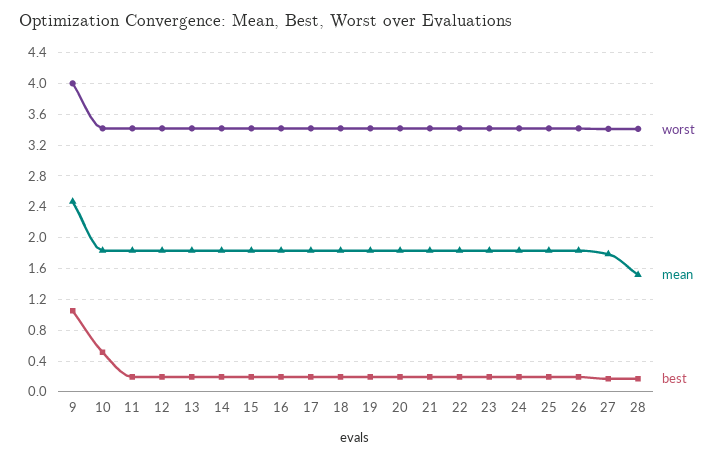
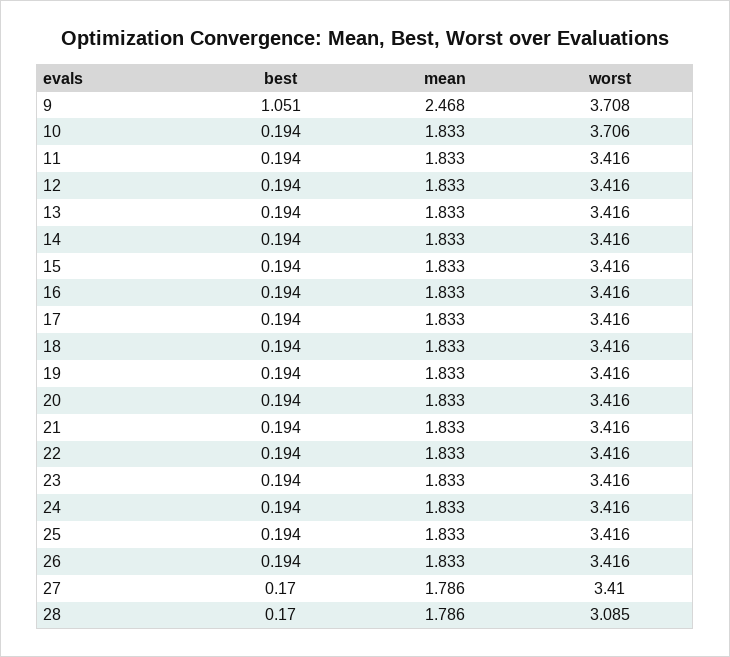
  {
    "worst": {
-     "9": 4,
+     "9": 3.708,
-     "10": 3.4,
+     "10": 3.706,
      "11": 3.416,
      "12": 3.416,
      "13": 3.416,
      "14": 3.416,
      "15": 3.416,
      "16": 3.416,
      "17": 3.416,
      "18": 3.416,
      "19": 3.416,
      "20": 3.416,
      "21": 3.416,
      "22": 3.416,
      "23": 3.416,
      "24": 3.416,
      "25": 3.416,
      "26": 3.416,
      "27": 3.41,
-     "28": 3.4
+     "28": 3.085
    },
    "mean": {
      "9": 2.468,
      "10": 1.833,
      "11": 1.833,
      "12": 1.833,
      "13": 1.833,
      "14": 1.833,
      "15": 1.833,
      "16": 1.833,
      "17": 1.833,
      "18": 1.833,
      "19": 1.833,
      "20": 1.833,
      "21": 1.833,
      "22": 1.833,
      "23": 1.833,
      "24": 1.833,
      "25": 1.833,
      "26": 1.833,
      "27": 1.786,
-     "28": 1.5
+     "28": 1.786
    },
    "best": {
      "9": 1.051,
-     "10": 0.5,
+     "10": 0.194,
      "11": 0.194,
      "12": 0.194,
      "13": 0.194,
      "14": 0.194,
      "15": 0.194,
      "16": 0.194,
      "17": 0.194,
      "18": 0.194,
      "19": 0.194,
      "20": 0.194,
      "21": 0.194,
      "22": 0.194,
      "23": 0.194,
      "24": 0.194,
      "25": 0.194,
      "26": 0.194,
      "27": 0.17,
      "28": 0.17
    }
  }

